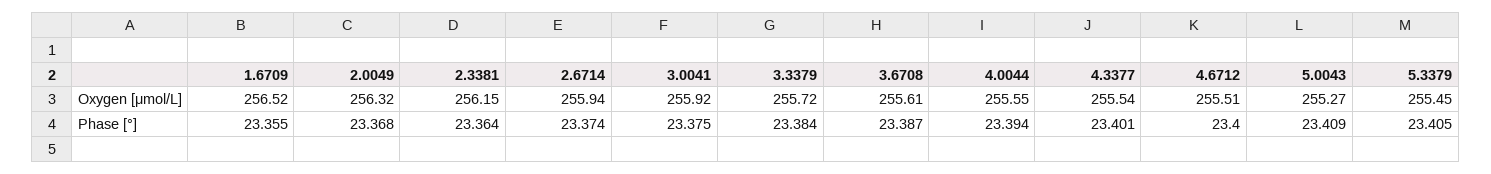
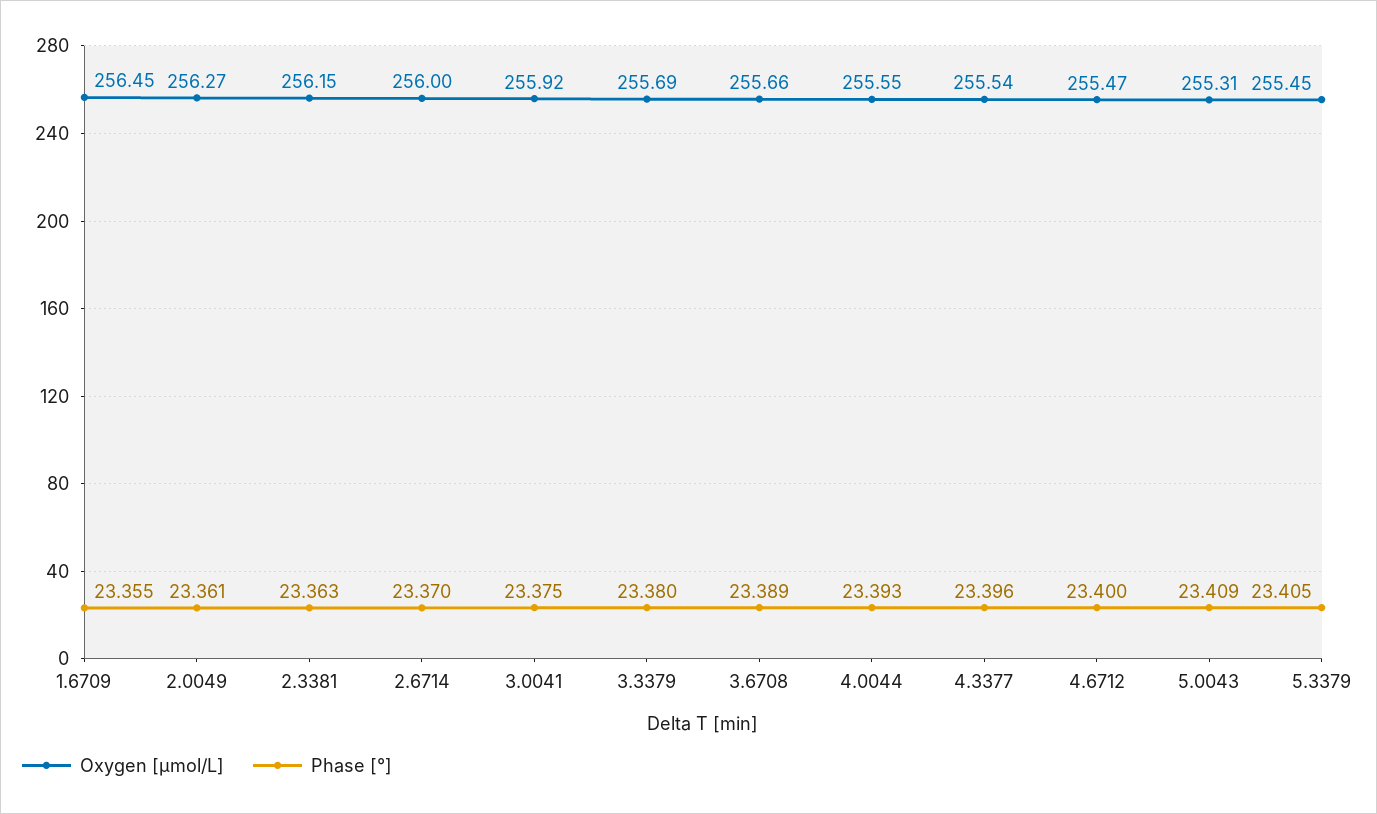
  {
    "Oxygen [μmol/L]": {
-     "1.6709": 256.52,
+     "1.6709": 256.45,
-     "2.0049": 256.32,
+     "2.0049": 256.27,
      "2.3381": 256.15,
-     "2.6714": 255.94,
+     "2.6714": 256,
      "3.0041": 255.92,
-     "3.3379": 255.72,
+     "3.3379": 255.69,
-     "3.6708": 255.61,
+     "3.6708": 255.66,
      "4.0044": 255.55,
      "4.3377": 255.54,
-     "4.6712": 255.51,
+     "4.6712": 255.47,
-     "5.0043": 255.27,
+     "5.0043": 255.31,
      "5.3379": 255.45
    },
    "Phase [°]": {
      "1.6709": 23.355,
-     "2.0049": 23.368,
+     "2.0049": 23.361,
-     "2.3381": 23.364,
+     "2.3381": 23.363,
-     "2.6714": 23.374,
+     "2.6714": 23.37,
      "3.0041": 23.375,
-     "3.3379": 23.384,
+     "3.3379": 23.38,
-     "3.6708": 23.387,
+     "3.6708": 23.389,
-     "4.0044": 23.394,
+     "4.0044": 23.393,
-     "4.3377": 23.401,
+     "4.3377": 23.396,
      "4.6712": 23.4,
      "5.0043": 23.409,
      "5.3379": 23.405
    }
  }

